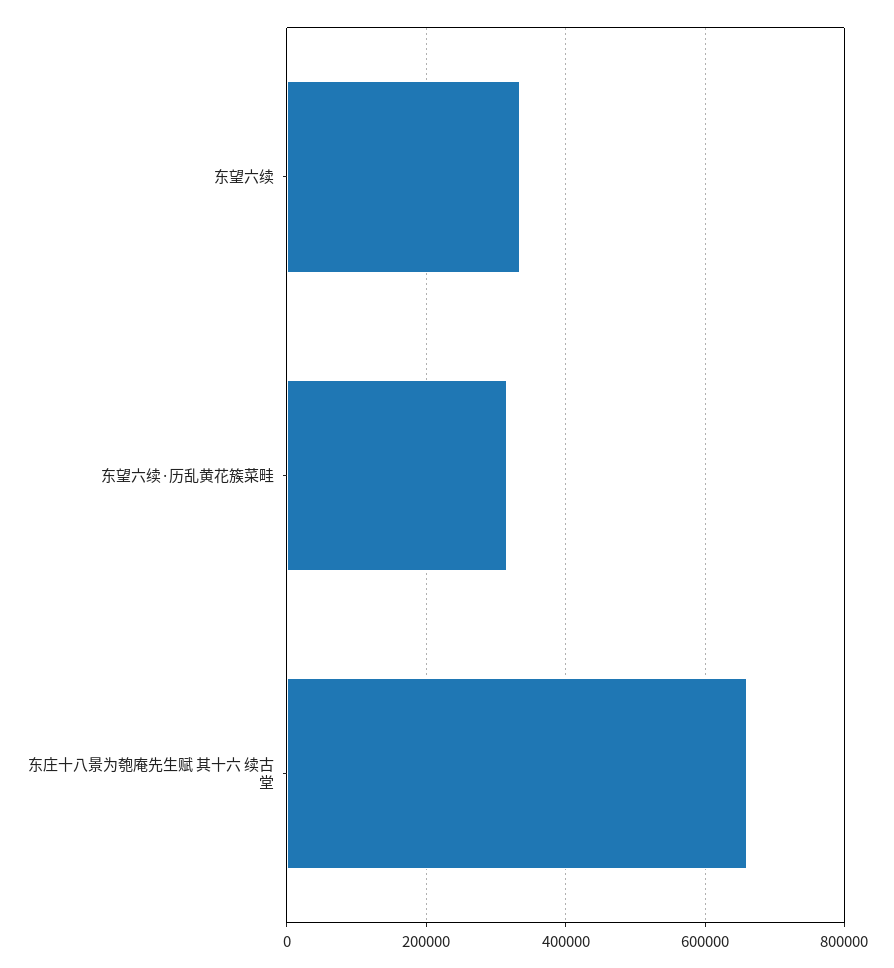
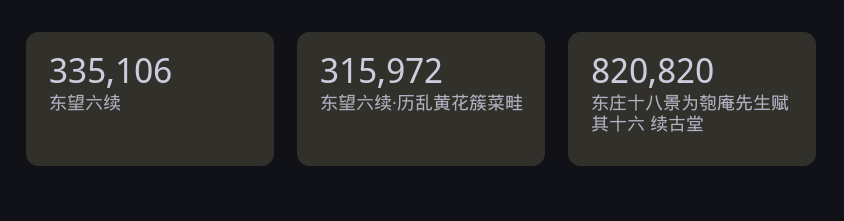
  {
    "东望六续": 335106,
    "东望六续·历乱黄花簇菜畦": 315972,
-   "东庄十八景为匏庵先生赋 其十六 续古堂": 660000
+   "东庄十八景为匏庵先生赋 其十六 续古堂": 820820
  }

